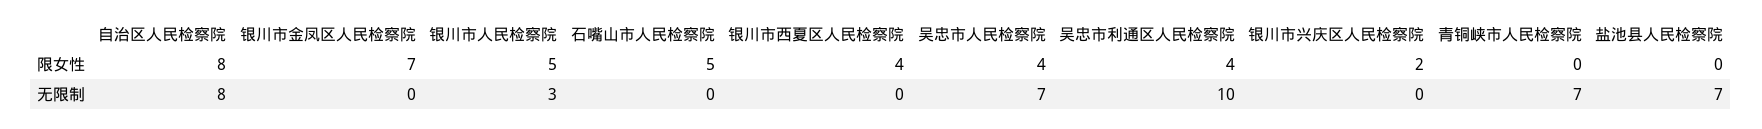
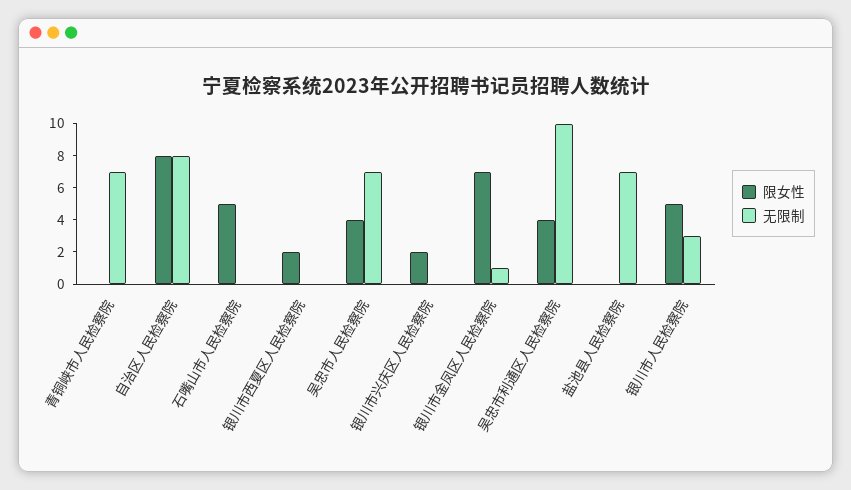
  {
    "限女性": {
      "自治区人民检察院": 8,
      "银川市金凤区人民检察院": 7,
      "银川市人民检察院": 5,
      "石嘴山市人民检察院": 5,
-     "银川市西夏区人民检察院": 4,
+     "银川市西夏区人民检察院": 2,
      "吴忠市人民检察院": 4,
      "吴忠市利通区人民检察院": 4,
      "银川市兴庆区人民检察院": 2,
      "青铜峡市人民检察院": 0,
      "盐池县人民检察院": 0
    },
    "无限制": {
      "自治区人民检察院": 8,
-     "银川市金凤区人民检察院": 0,
+     "银川市金凤区人民检察院": 1,
      "银川市人民检察院": 3,
      "石嘴山市人民检察院": 0,
      "银川市西夏区人民检察院": 0,
      "吴忠市人民检察院": 7,
      "吴忠市利通区人民检察院": 10,
      "银川市兴庆区人民检察院": 0,
      "青铜峡市人民检察院": 7,
      "盐池县人民检察院": 7
    }
  }

